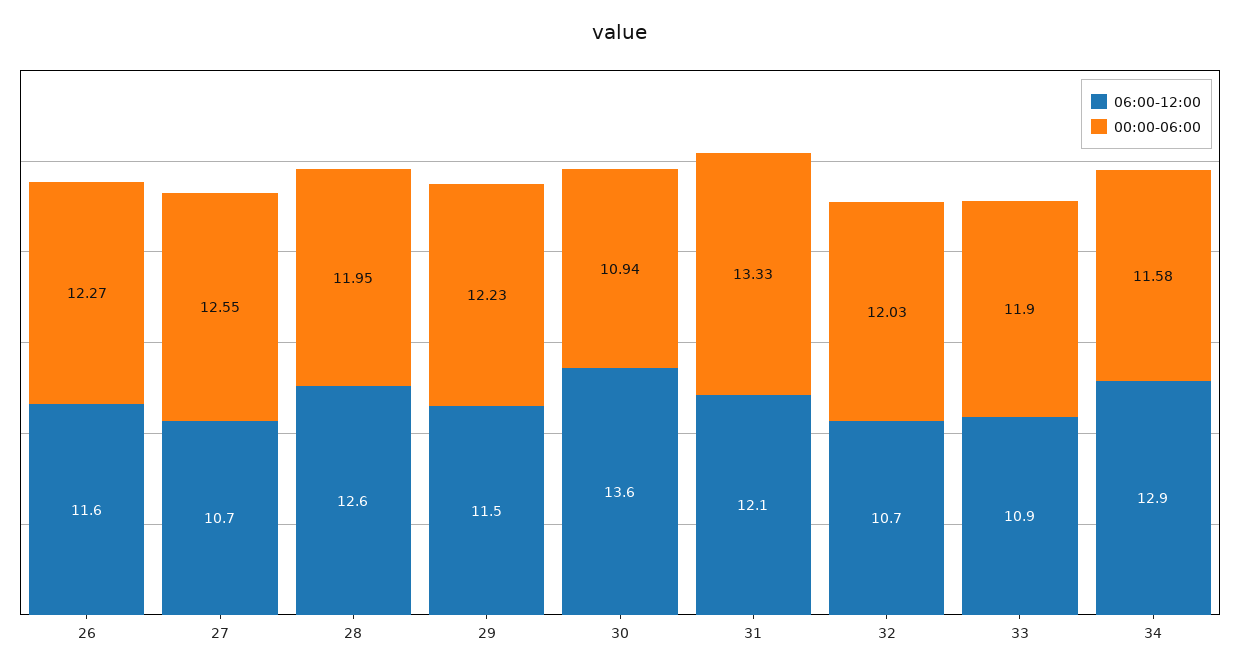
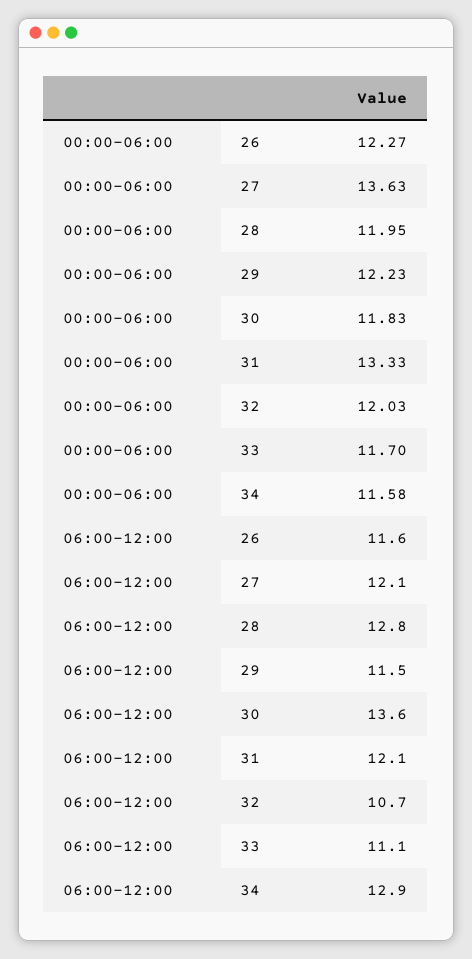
  {
    "06:00-12:00": {
      "26": 11.6,
-     "27": 10.7,
+     "27": 12.1,
-     "28": 12.6,
+     "28": 12.8,
      "29": 11.5,
      "30": 13.6,
      "31": 12.1,
      "32": 10.7,
-     "33": 10.9,
+     "33": 11.1,
      "34": 12.9
    },
    "00:00-06:00": {
      "26": 12.27,
-     "27": 12.55,
+     "27": 13.63,
      "28": 11.95,
      "29": 12.23,
-     "30": 10.94,
+     "30": 11.83,
      "31": 13.33,
      "32": 12.03,
-     "33": 11.9,
+     "33": 11.7,
      "34": 11.58
    }
  }

